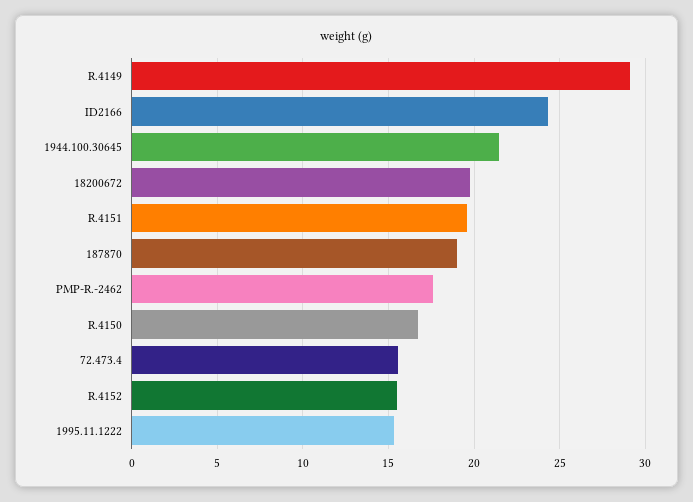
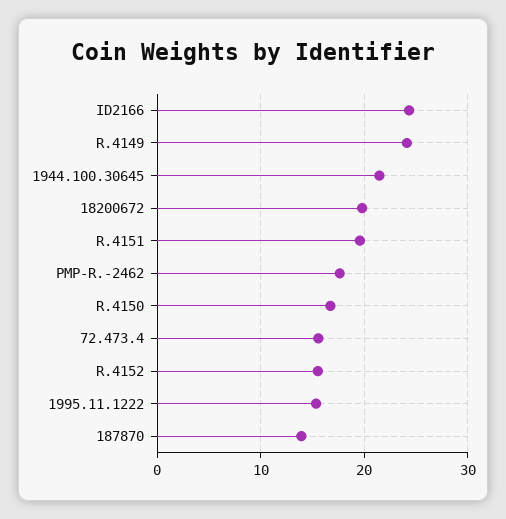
  {
-   "R.4149": 29,
+   "R.4149": 24,
    "ID2166": 24.5,
    "1944.100.30645": 21.5,
    "18200672": 20,
    "R.4151": 19.5,
-   "187870": 19,
+   "187870": 14,
    "PMP-R.-2462": 17.5,
    "R.4150": 16.5,
    "72.473.4": 15.5,
    "R.4152": 15.5,
    "1995.11.1222": 15.5
  }

